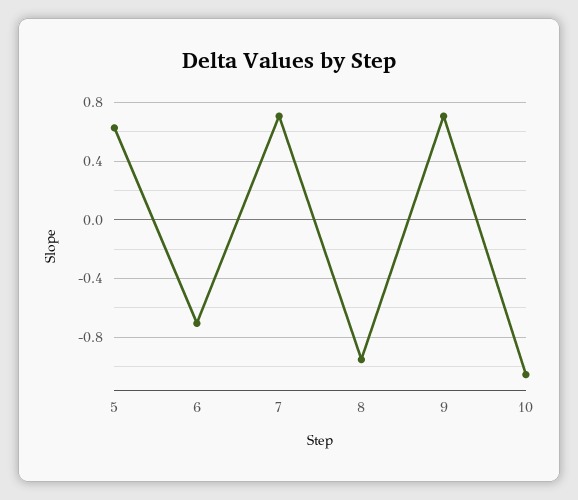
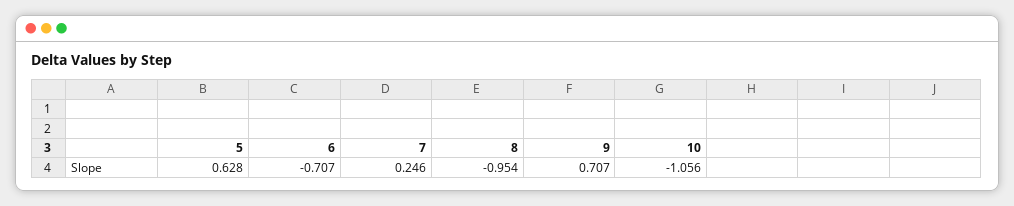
  {
    "5": 0.628,
    "6": -0.707,
-   "7": 0.7,
+   "7": 0.246,
    "8": -0.954,
    "9": 0.707,
    "10": -1.056
  }

